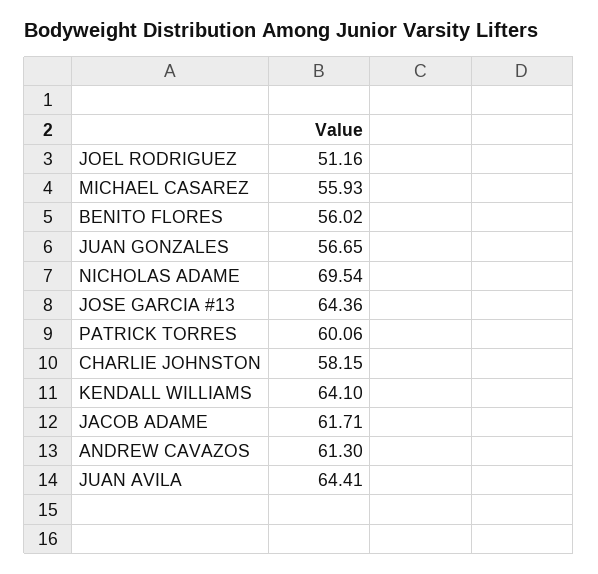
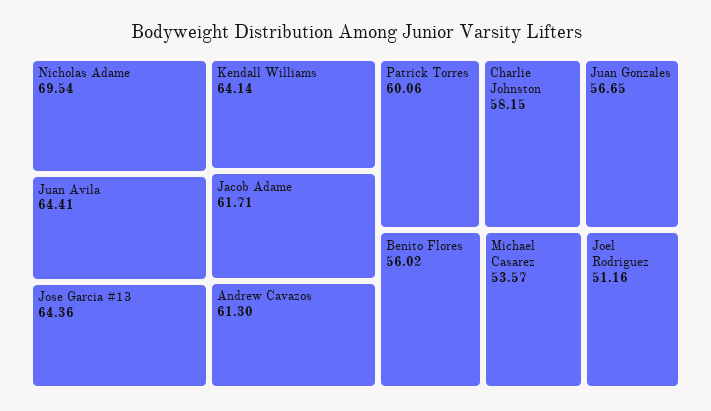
  {
    "JOEL RODRIGUEZ": 51.16,
-   "MICHAEL CASAREZ": 55.93,
+   "MICHAEL CASAREZ": 53.57,
    "BENITO FLORES": 56.02,
    "JUAN GONZALES": 56.65,
    "NICHOLAS ADAME": 69.54,
    "JOSE GARCIA #13": 64.36,
    "PATRICK TORRES": 60.06,
    "CHARLIE JOHNSTON": 58.15,
-   "KENDALL WILLIAMS": 64.1,
+   "KENDALL WILLIAMS": 64.14,
    "JACOB ADAME": 61.71,
    "ANDREW CAVAZOS": 61.3,
    "JUAN AVILA": 64.41
  }

